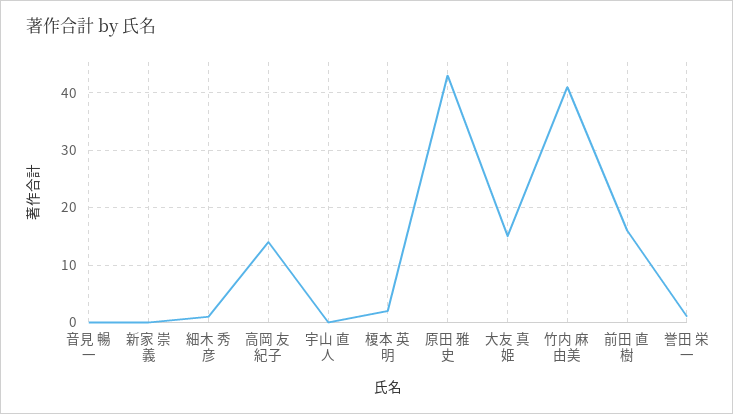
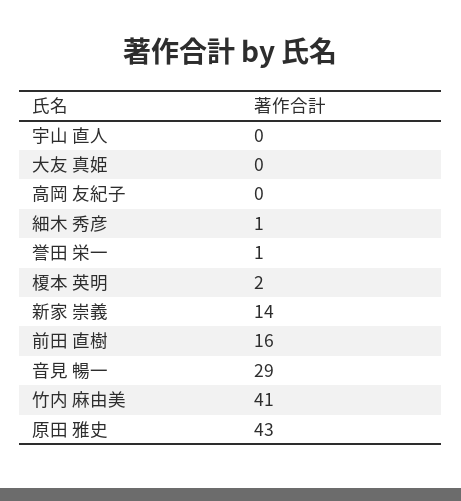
  {
-   "音見 暢一": 0,
+   "音見 暢一": 29,
-   "新家 崇義": 0,
+   "新家 崇義": 14,
    "細木 秀彦": 1,
-   "高岡 友紀子": 15,
+   "高岡 友紀子": 0,
    "宇山 直人": 0,
    "榎本 英明": 2,
    "原田 雅史": 43,
-   "大友 真姫": 15,
+   "大友 真姫": 0,
    "竹内 麻由美": 41,
    "前田 直樹": 16,
    "誉田 栄一": 1
  }

